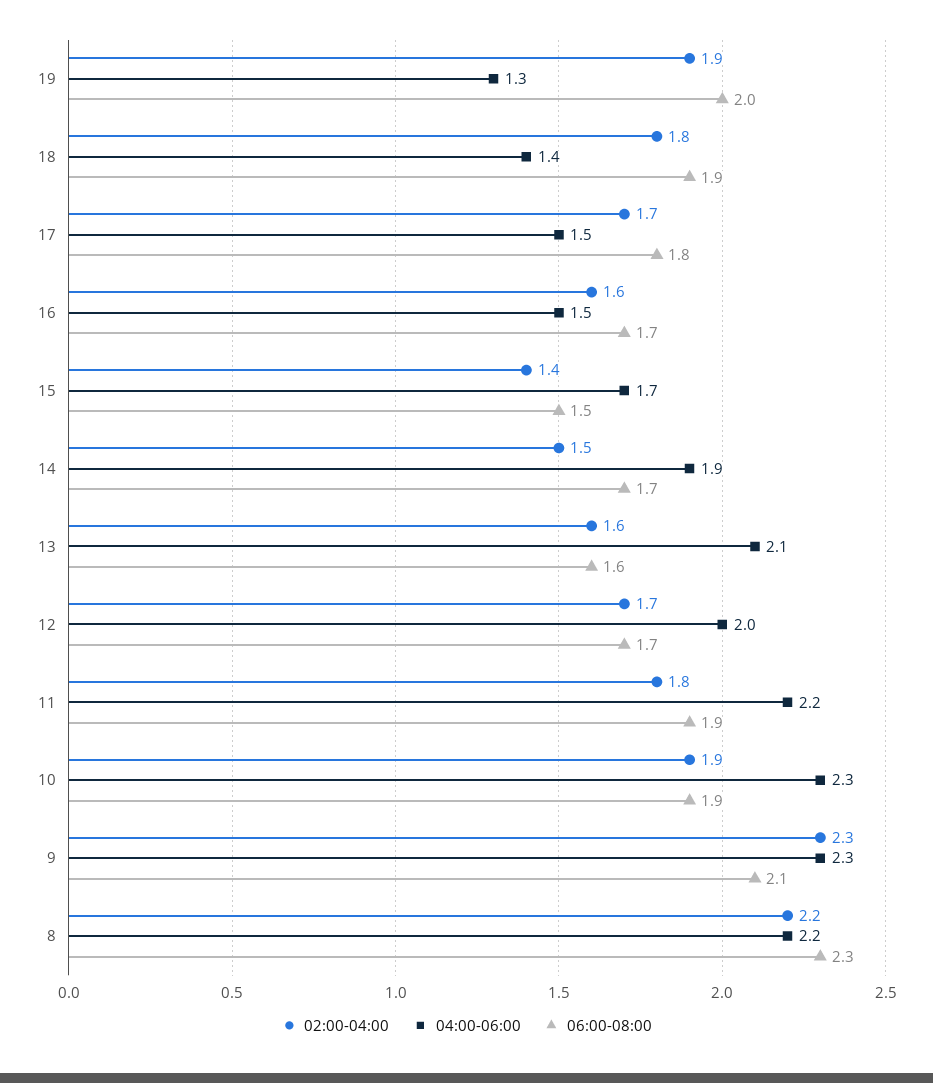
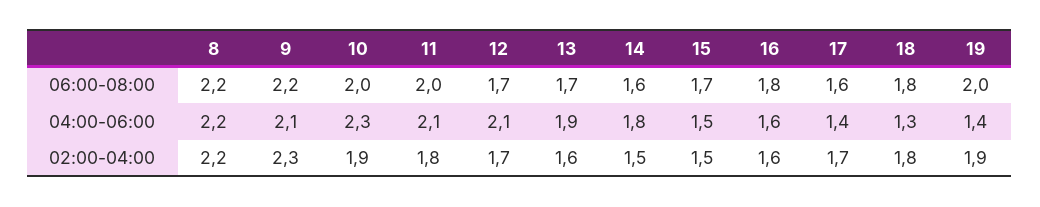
  {
    "02:00-04:00": {
      "19": 1.9,
      "18": 1.8,
      "17": 1.7,
      "16": 1.6,
-     "15": 1.4,
+     "15": 1.5,
      "14": 1.5,
      "13": 1.6,
      "12": 1.7,
      "11": 1.8,
      "10": 1.9,
      "9": 2.3,
      "8": 2.2
    },
    "04:00-06:00": {
-     "19": 1.3,
+     "19": 1.4,
-     "18": 1.4,
+     "18": 1.3,
-     "17": 1.5,
+     "17": 1.4,
-     "16": 1.5,
+     "16": 1.6,
-     "15": 1.7,
+     "15": 1.5,
-     "14": 1.9,
+     "14": 1.8,
-     "13": 2.1,
+     "13": 1.9,
-     "12": 2,
+     "12": 2.1,
-     "11": 2.2,
+     "11": 2.1,
      "10": 2.3,
-     "9": 2.3,
+     "9": 2.1,
      "8": 2.2
    },
    "06:00-08:00": {
      "19": 2,
-     "18": 1.9,
+     "18": 1.8,
-     "17": 1.8,
+     "17": 1.6,
-     "16": 1.7,
+     "16": 1.8,
-     "15": 1.5,
+     "15": 1.7,
-     "14": 1.7,
+     "14": 1.6,
-     "13": 1.6,
+     "13": 1.7,
      "12": 1.7,
-     "11": 1.9,
+     "11": 2,
-     "10": 1.9,
+     "10": 2,
-     "9": 2.1,
+     "9": 2.2,
-     "8": 2.3
+     "8": 2.2
    }
  }

